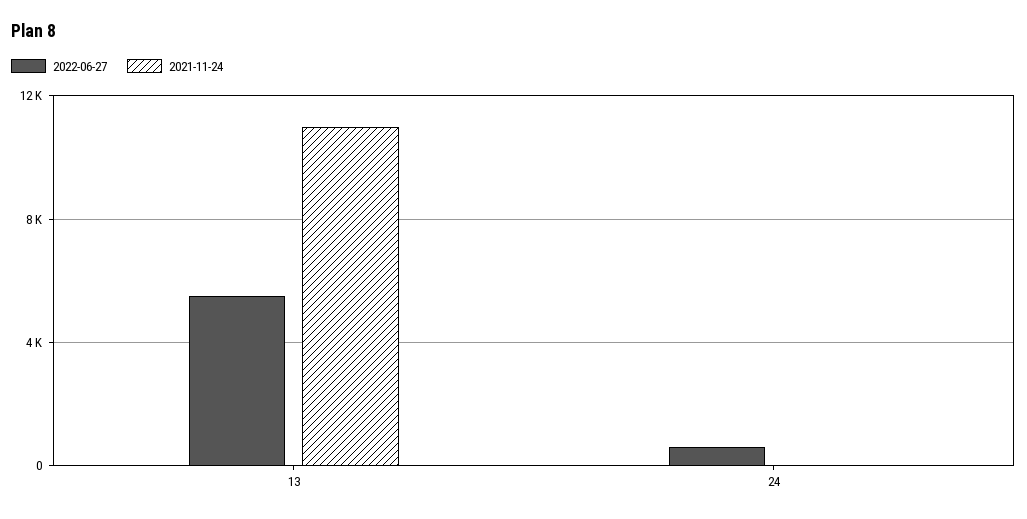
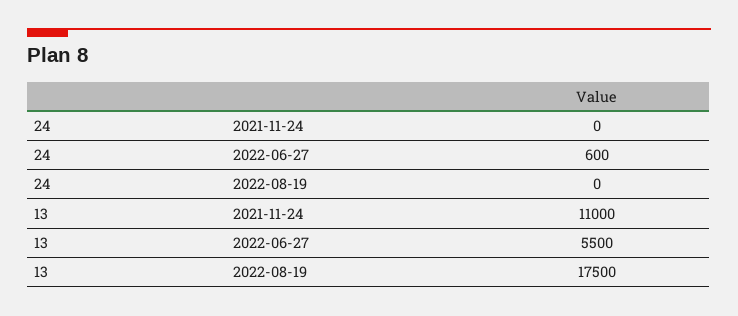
  {
    "2022-06-27": {
      "13": 5500,
      "24": 600
    },
    "2021-11-24": {
      "13": 11000,
      "24": 0
-   }
+   },
+   "2022-08-19": {
+     "24": 0,
+     "13": 17500
+   }
  }

